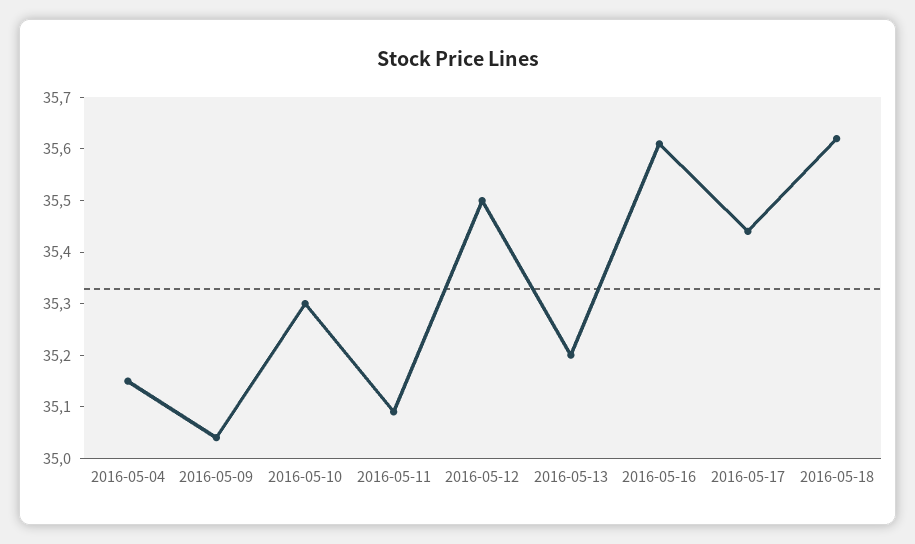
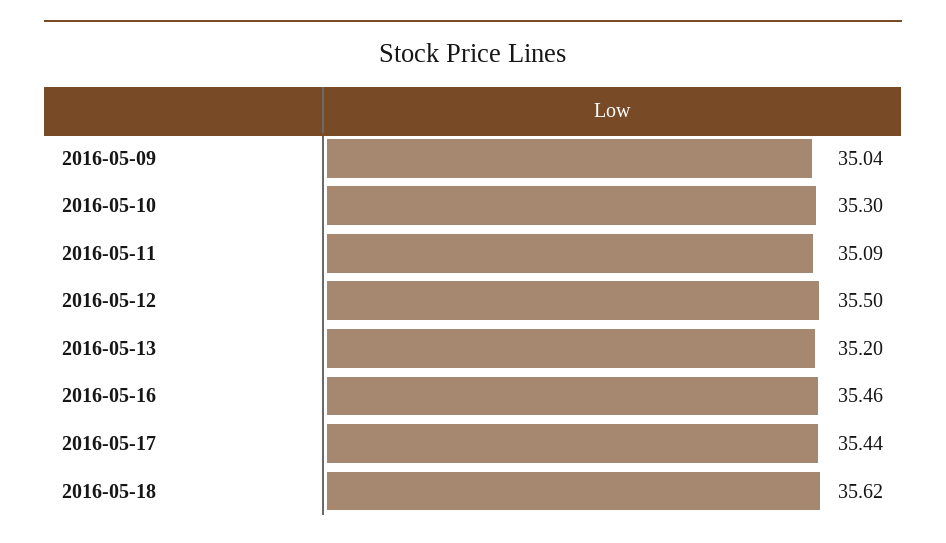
  {
-   "2016-05-04": 35.15,
    "2016-05-09": 35.04,
    "2016-05-10": 35.3,
    "2016-05-11": 35.09,
    "2016-05-12": 35.5,
    "2016-05-13": 35.2,
-   "2016-05-16": 35.6,
+   "2016-05-16": 35.46,
    "2016-05-17": 35.44,
    "2016-05-18": 35.62
  }

